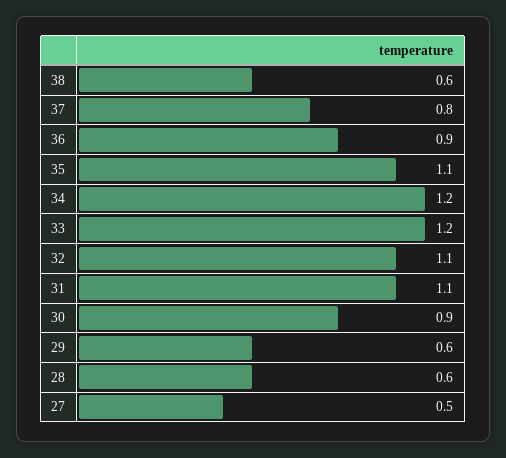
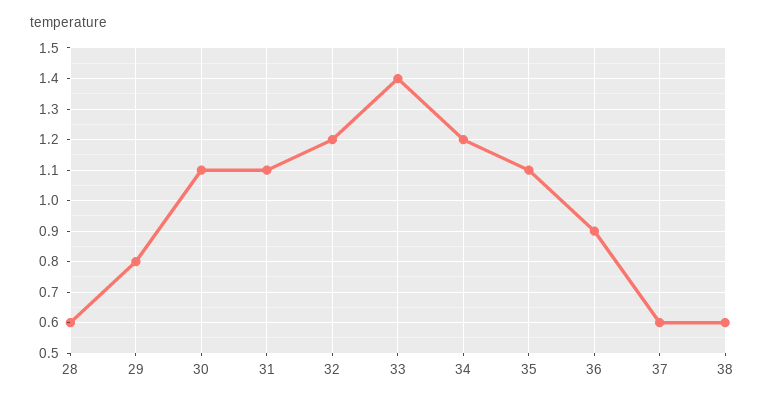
  {
    "38": 0.6,
-   "37": 0.8,
+   "37": 0.6,
    "36": 0.9,
    "35": 1.1,
    "34": 1.2,
-   "33": 1.2,
+   "33": 1.4,
-   "32": 1.1,
+   "32": 1.2,
    "31": 1.1,
-   "30": 0.9,
+   "30": 1.1,
-   "29": 0.6,
+   "29": 0.8,
-   "28": 0.6,
+   "28": 0.6
-   "27": 0.5
  }

